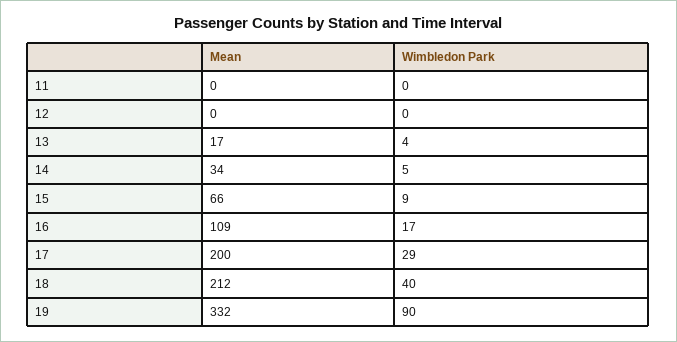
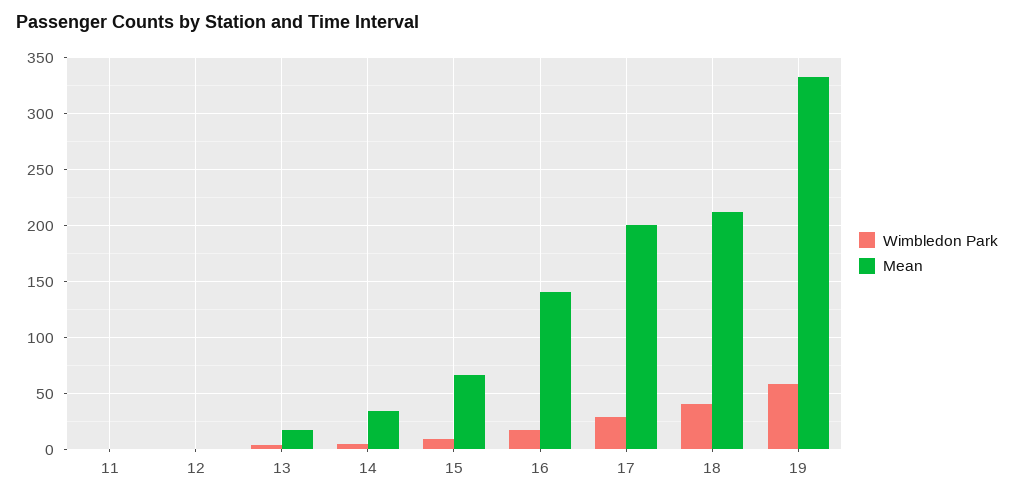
  {
    "Mean": {
      "11": 0,
      "12": 0,
      "13": 17,
      "14": 34,
      "15": 66,
-     "16": 109,
+     "16": 140,
      "17": 200,
      "18": 212,
      "19": 332
    },
    "Wimbledon Park": {
      "11": 0,
      "12": 0,
      "13": 4,
      "14": 5,
      "15": 9,
      "16": 17,
      "17": 29,
      "18": 40,
-     "19": 90
+     "19": 60
    }
  }

